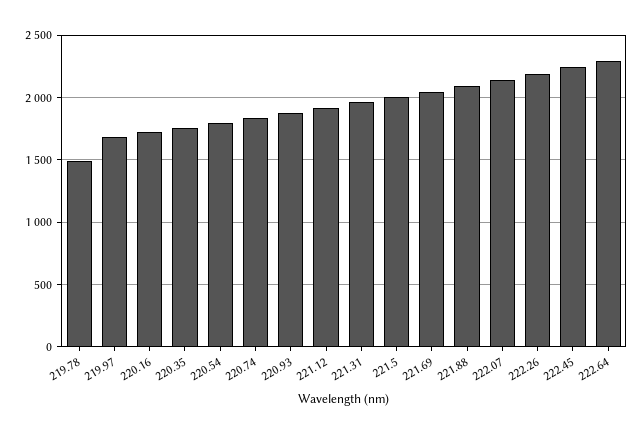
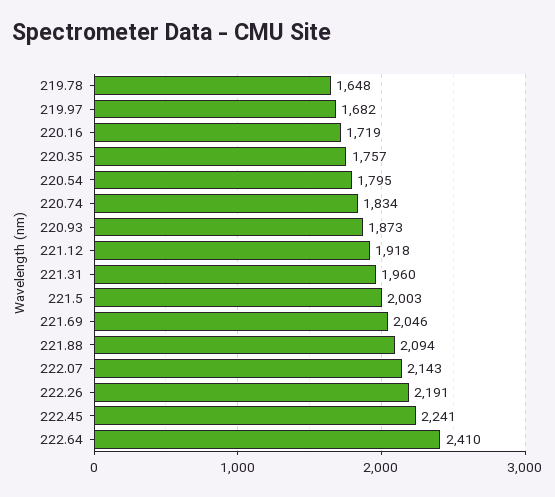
  {
-   "219.78": 1500,
+   "219.78": 1648,
    "219.97": 1682,
    "220.16": 1719,
    "220.35": 1757,
    "220.54": 1795,
    "220.74": 1834,
    "220.93": 1873,
    "221.12": 1918,
    "221.31": 1960,
    "221.5": 2003,
    "221.69": 2046,
    "221.88": 2094,
    "222.07": 2143,
    "222.26": 2191,
    "222.45": 2241,
-   "222.64": 2300
+   "222.64": 2410
  }

